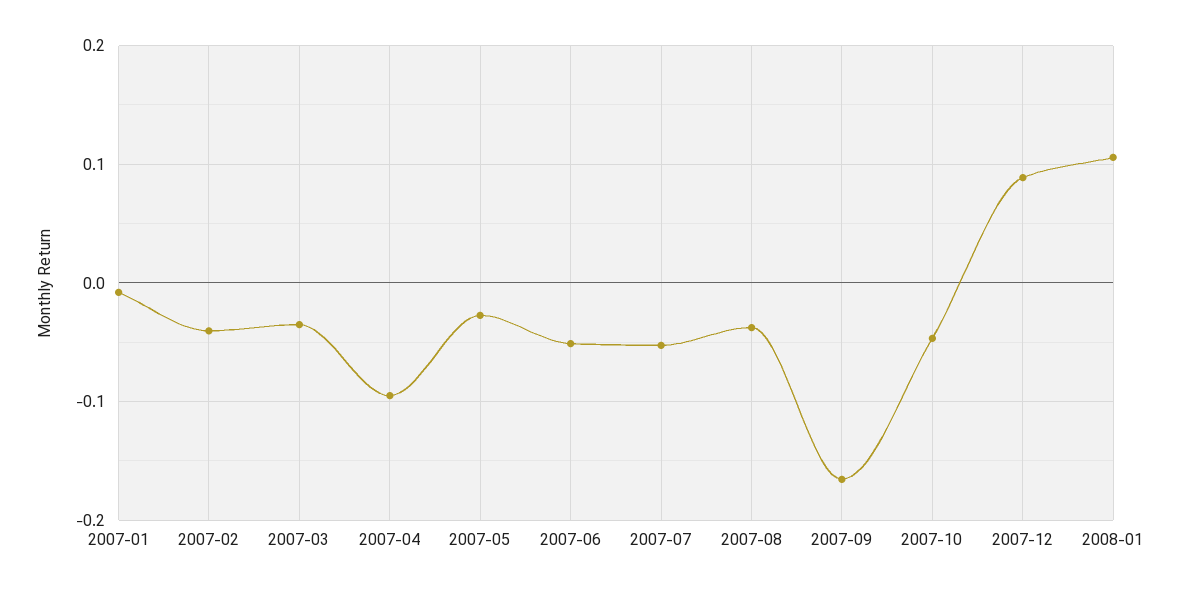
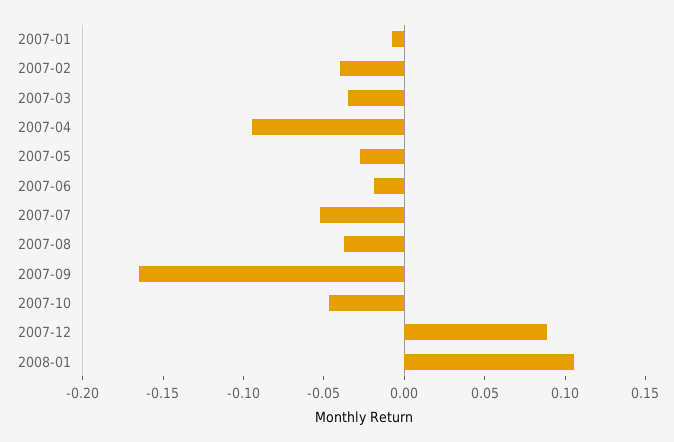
  {
    "2007-01": -0.01,
    "2007-02": -0.04,
    "2007-03": -0.04,
    "2007-04": -0.1,
    "2007-05": -0.03,
-   "2007-06": -0.05,
+   "2007-06": -0.02,
    "2007-07": -0.05,
    "2007-08": -0.04,
    "2007-09": -0.17,
    "2007-10": -0.05,
    "2007-12": 0.09,
    "2008-01": 0.11
  }

